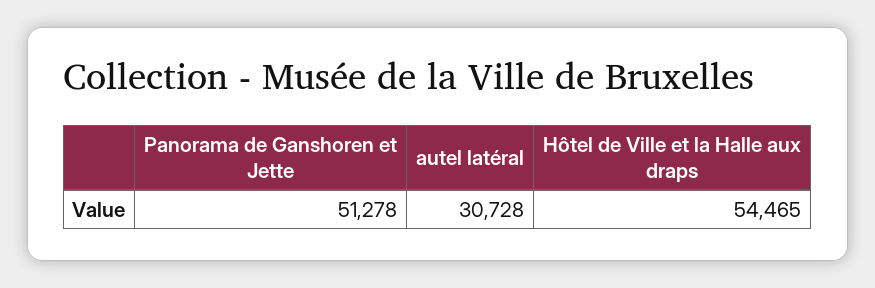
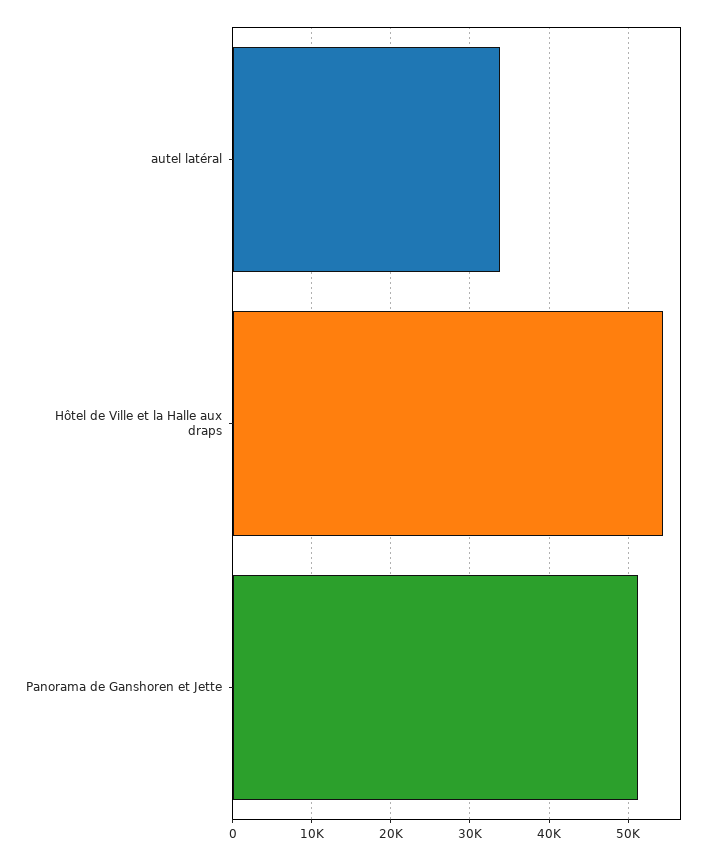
  {
    "Panorama de Ganshoren et Jette": 51278,
-   "autel latéral": 30728,
+   "autel latéral": 34000,
    "Hôtel de Ville et la Halle aux draps": 54465
  }

